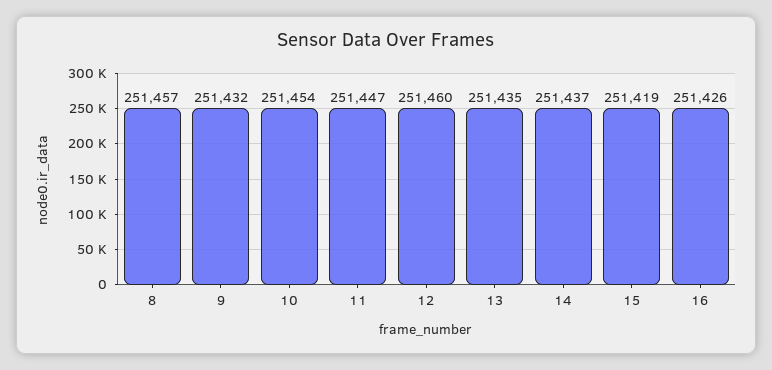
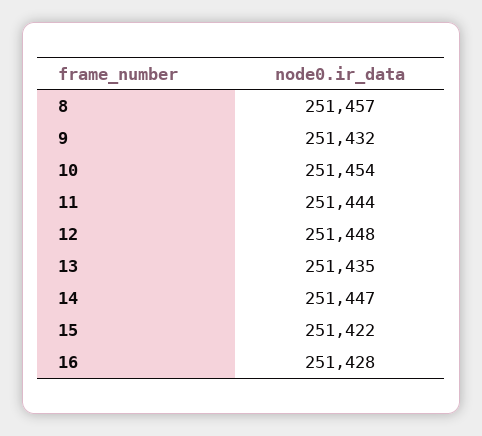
  {
    "8": 251457,
    "9": 251432,
    "10": 251454,
-   "11": 251447,
+   "11": 251444,
-   "12": 251460,
+   "12": 251448,
    "13": 251435,
-   "14": 251437,
+   "14": 251447,
-   "15": 251419,
+   "15": 251422,
-   "16": 251426
+   "16": 251428
  }

